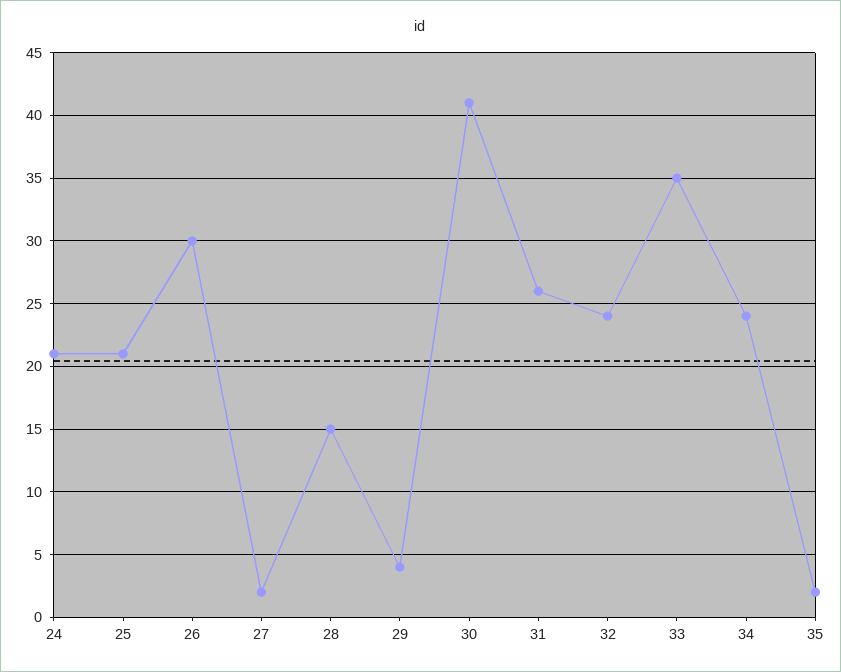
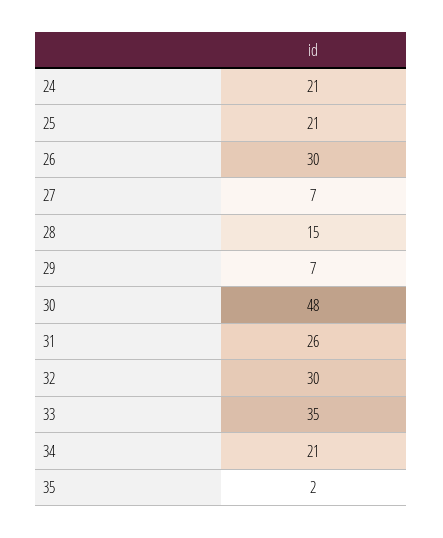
  {
    "24": 21,
    "25": 21,
    "26": 30,
-   "27": 2,
+   "27": 7,
    "28": 15,
-   "29": 4,
+   "29": 7,
-   "30": 41,
+   "30": 48,
    "31": 26,
-   "32": 24,
+   "32": 30,
    "33": 35,
-   "34": 24,
+   "34": 21,
    "35": 2
  }

